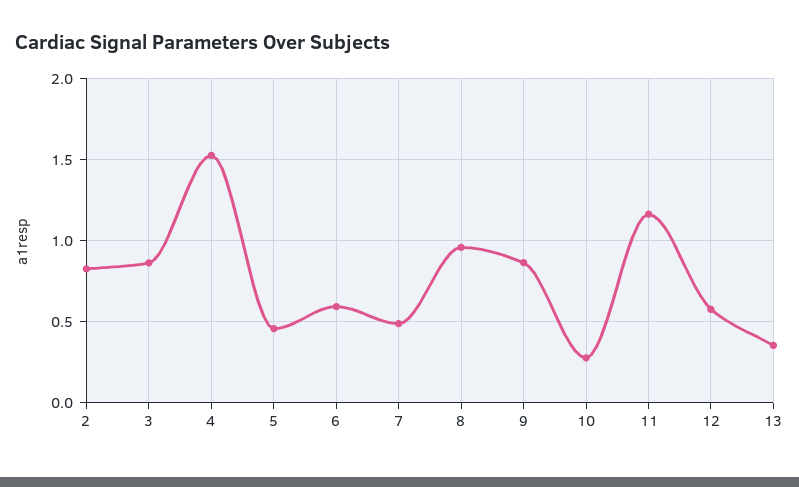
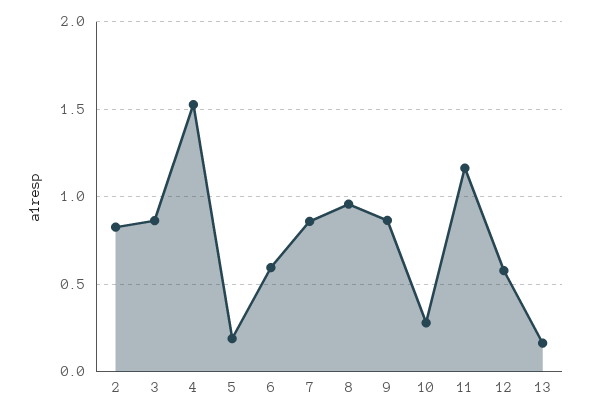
  {
    "2": 0.85,
    "3": 0.85,
    "4": 1.55,
-   "5": 0.45,
+   "5": 0.2,
    "6": 0.6,
-   "7": 0.5,
+   "7": 0.85,
    "8": 0.95,
    "9": 0.85,
    "10": 0.3,
    "11": 1.15,
    "12": 0.6,
-   "13": 0.35
+   "13": 0.15
  }

